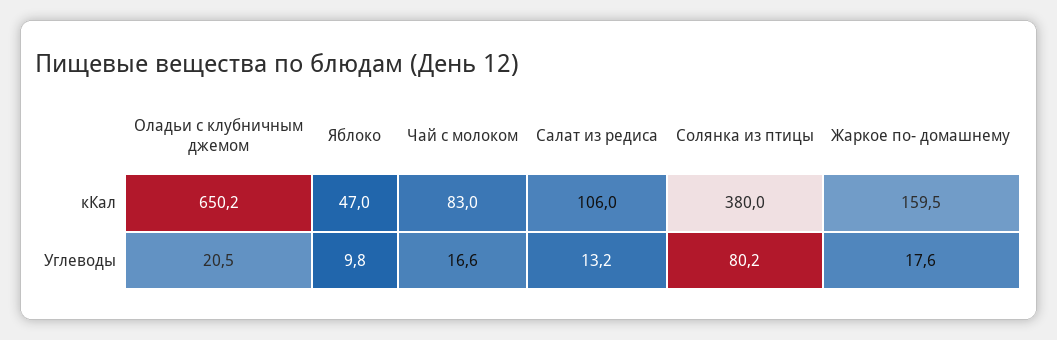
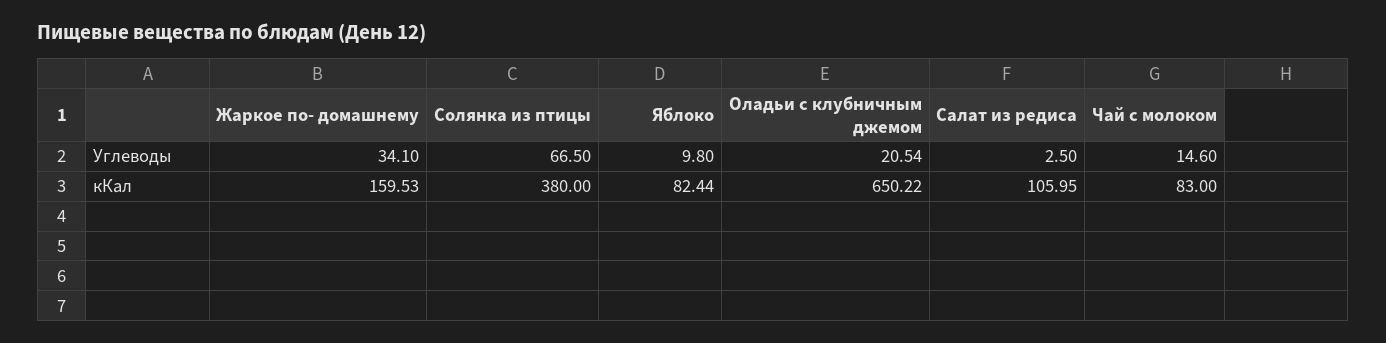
  {
    "Оладьи с клубничным джемом": {
      "кКал": 650.22,
      "Углеводы": 20.54
    },
    "Яблоко": {
-     "кКал": 47,
+     "кКал": 82.44,
      "Углеводы": 9.8
    },
    "Чай с молоком": {
      "кКал": 83,
-     "Углеводы": 16.6
+     "Углеводы": 14.6
    },
    "Салат из редиса": {
      "кКал": 105.95,
-     "Углеводы": 13.2
+     "Углеводы": 2.5
    },
    "Солянка из птицы": {
      "кКал": 380,
-     "Углеводы": 80.2
+     "Углеводы": 66.5
    },
    "Жаркое по- домашнему": {
      "кКал": 159.53,
-     "Углеводы": 17.6
+     "Углеводы": 34.1
    }
  }

